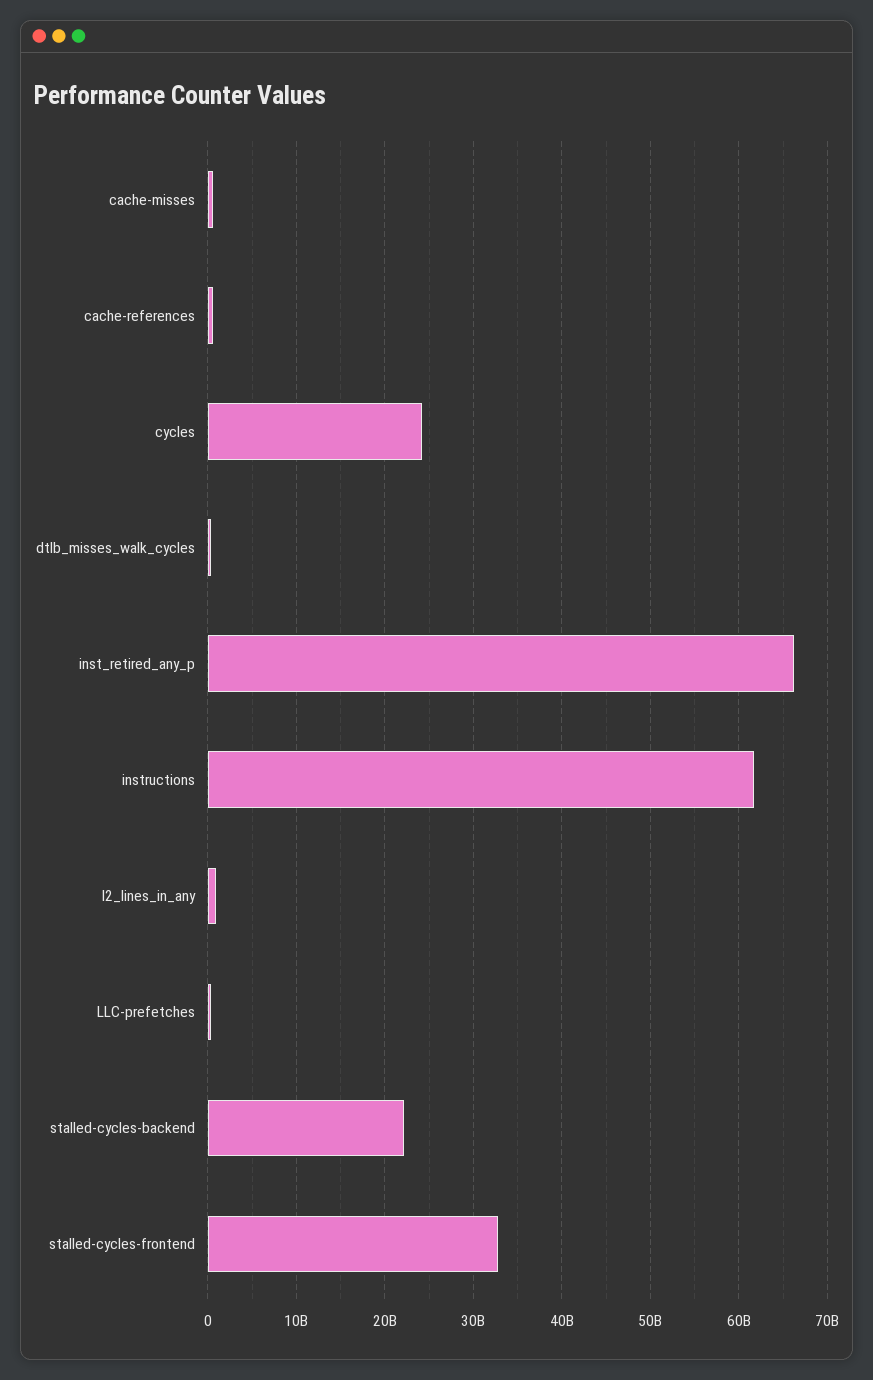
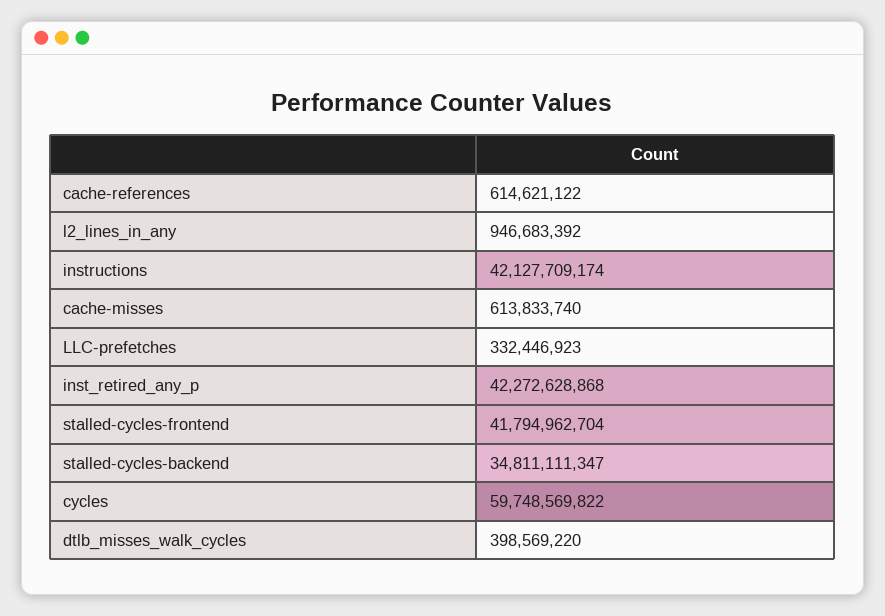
  {
    "cache-misses": 613833740,
    "cache-references": 614621122,
-   "cycles": 24000000000,
+   "cycles": 59748569822,
    "dtlb_misses_walk_cycles": 398569220,
-   "inst_retired_any_p": 66000000000,
+   "inst_retired_any_p": 42272628868,
-   "instructions": 62000000000,
+   "instructions": 42127709174,
    "l2_lines_in_any": 946683392,
    "LLC-prefetches": 332446923,
-   "stalled-cycles-backend": 22000000000,
+   "stalled-cycles-backend": 34811111347,
-   "stalled-cycles-frontend": 33000000000
+   "stalled-cycles-frontend": 41794962704
  }

